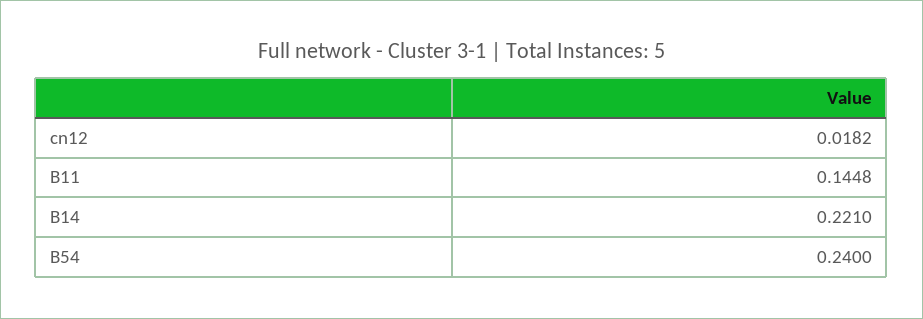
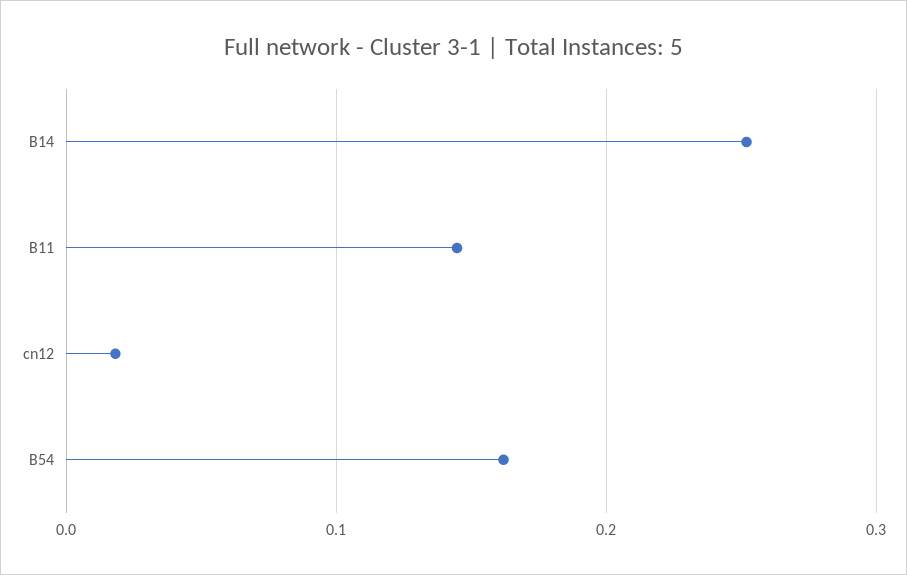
  {
    "cn12": 0.0182,
    "B11": 0.1448,
-   "B14": 0.221,
+   "B14": 0.25,
-   "B54": 0.24
+   "B54": 0.16
  }

